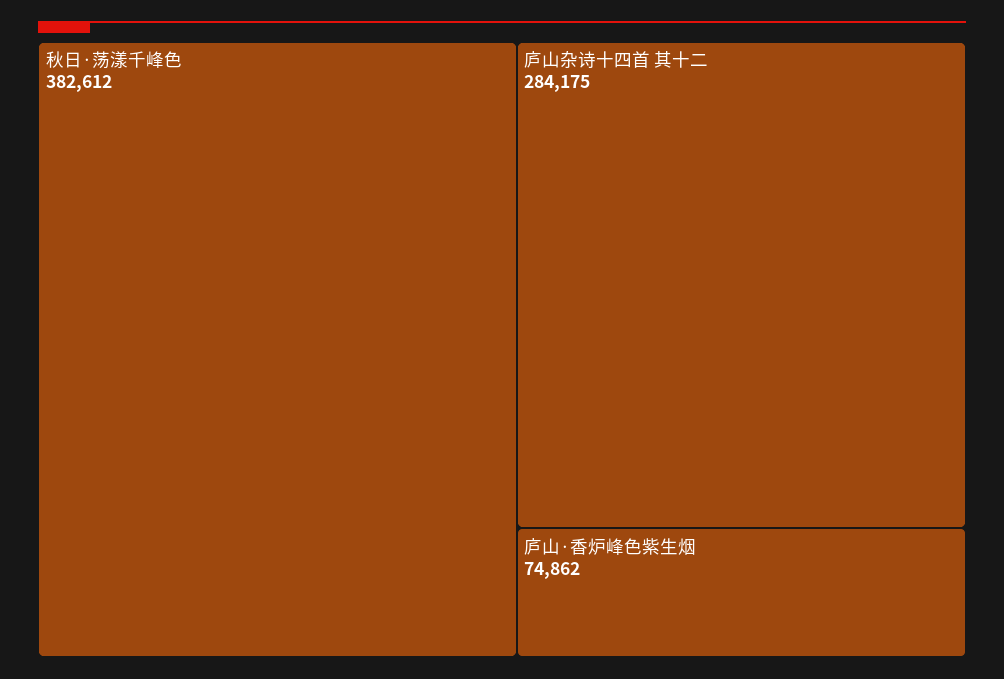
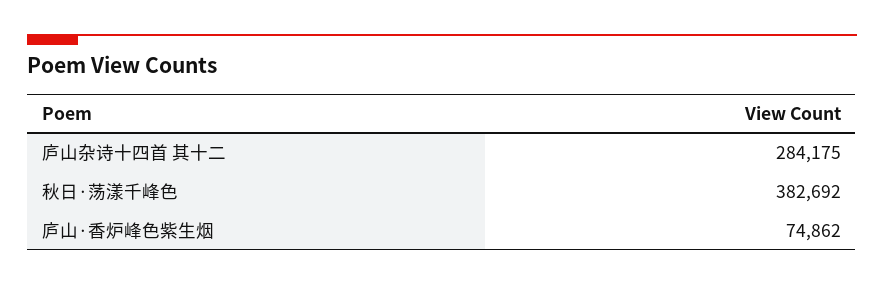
  {
-   "秋日·荡漾千峰色": 382612,
+   "秋日·荡漾千峰色": 382692,
    "庐山杂诗十四首 其十二": 284175,
    "庐山·香炉峰色紫生烟": 74862
  }

